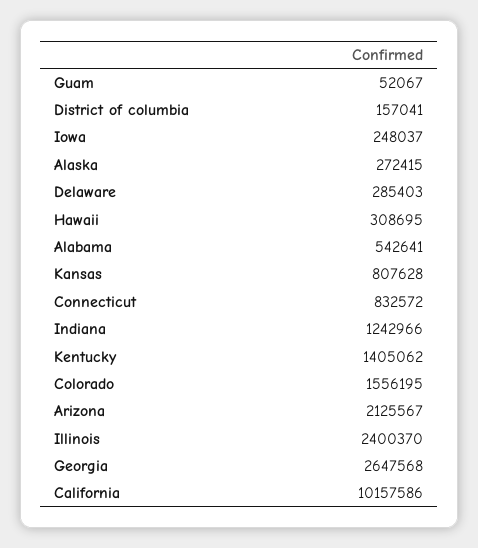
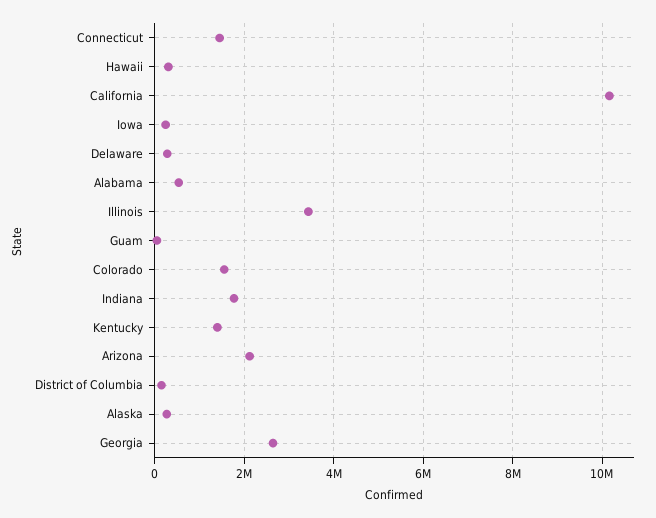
  {
    "Guam": 52067,
    "District of columbia": 157041,
    "Iowa": 248037,
    "Alaska": 272415,
    "Delaware": 285403,
    "Hawaii": 308695,
    "Alabama": 542641,
-   "Kansas": 807628,
-   "Connecticut": 832572,
+   "Connecticut": 1400000,
-   "Indiana": 1242966,
+   "Indiana": 1800000,
    "Kentucky": 1405062,
    "Colorado": 1556195,
    "Arizona": 2125567,
-   "Illinois": 2400370,
+   "Illinois": 3400000,
    "Georgia": 2647568,
    "California": 10157586
  }

